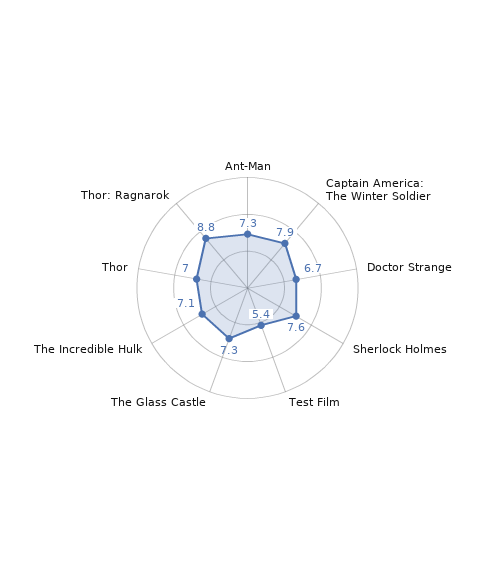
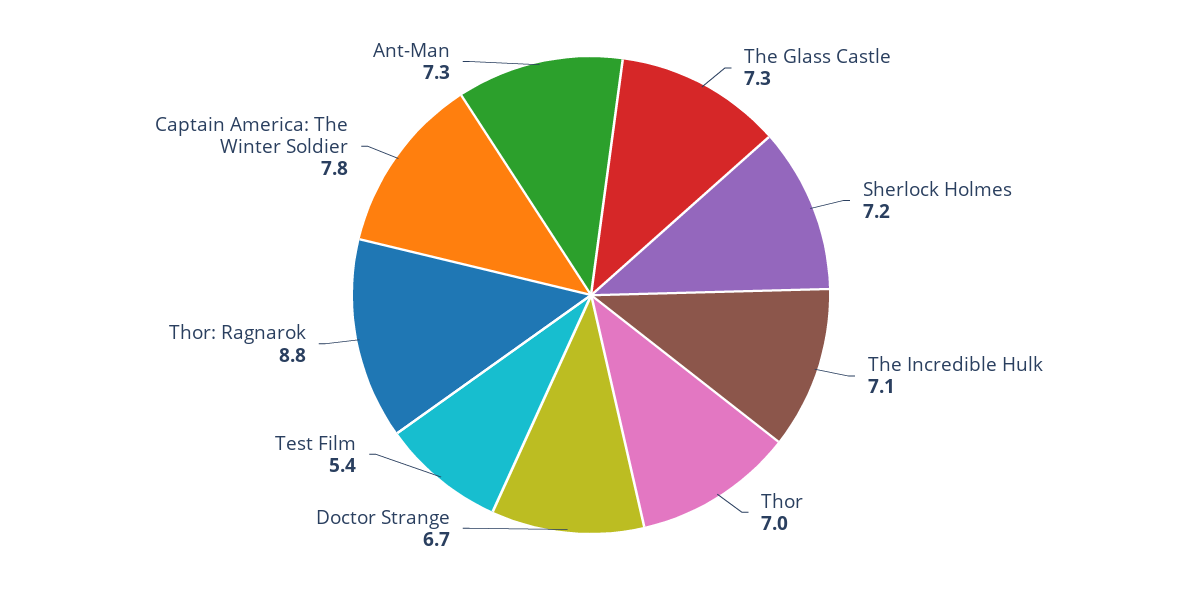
  {
    "Ant-Man": 7.3,
-   "Captain America: The Winter Soldier": 7.9,
+   "Captain America: The Winter Soldier": 7.8,
    "Doctor Strange": 6.7,
-   "Sherlock Holmes": 7.6,
+   "Sherlock Holmes": 7.2,
    "Test Film": 5.4,
    "The Glass Castle": 7.3,
    "The Incredible Hulk": 7.1,
    "Thor": 7,
    "Thor: Ragnarok": 8.8
  }

